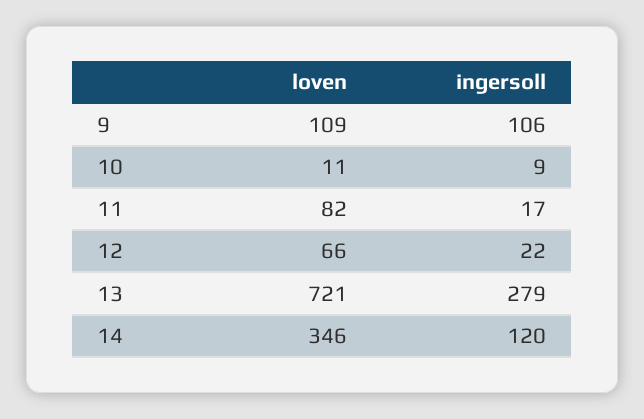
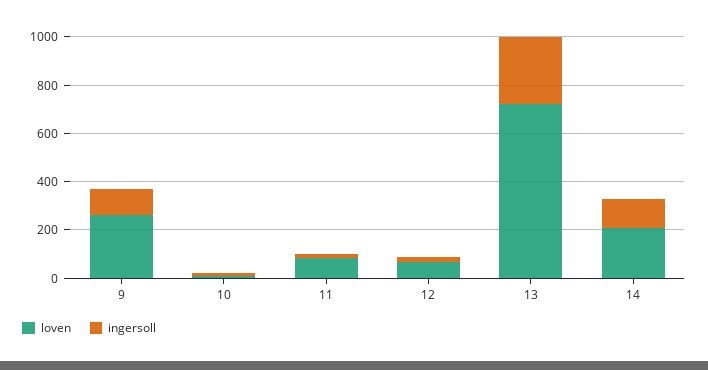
  {
    "loven": {
-     "9": 109,
+     "9": 250,
      "10": 11,
      "11": 82,
      "12": 66,
      "13": 721,
-     "14": 346
+     "14": 200
    },
    "ingersoll": {
      "9": 106,
      "10": 9,
      "11": 17,
      "12": 22,
      "13": 279,
      "14": 120
    }
  }

